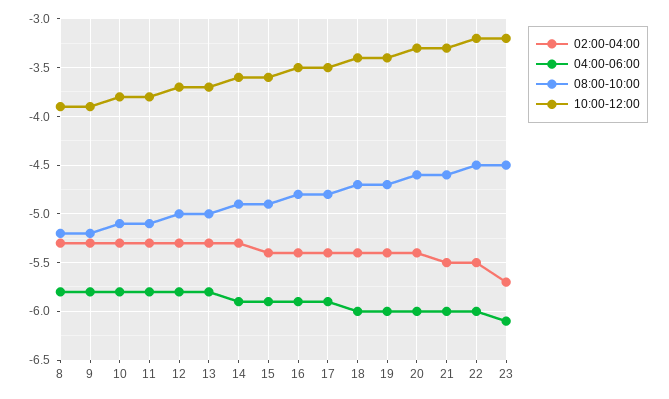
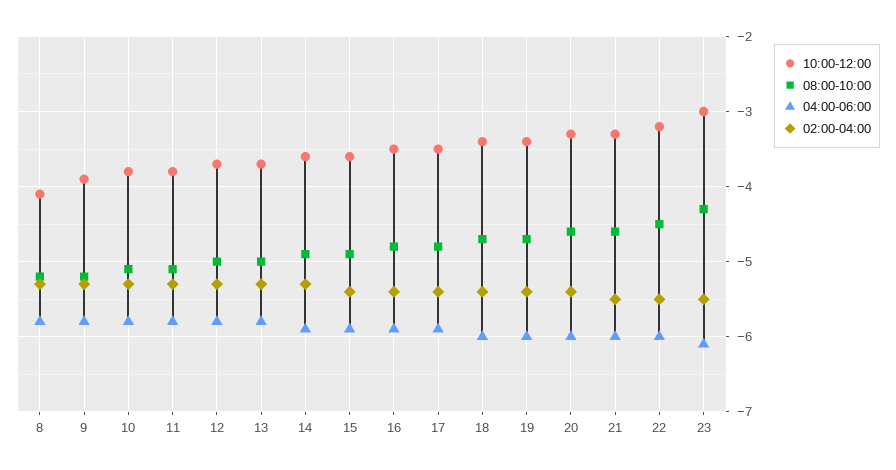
  {
    "02:00-04:00": {
      "8": -5.3,
      "9": -5.3,
      "10": -5.3,
      "11": -5.3,
      "12": -5.3,
      "13": -5.3,
      "14": -5.3,
      "15": -5.4,
      "16": -5.4,
      "17": -5.4,
      "18": -5.4,
      "19": -5.4,
      "20": -5.4,
      "21": -5.5,
      "22": -5.5,
-     "23": -5.7
+     "23": -5.5
    },
    "04:00-06:00": {
      "8": -5.8,
      "9": -5.8,
      "10": -5.8,
      "11": -5.8,
      "12": -5.8,
      "13": -5.8,
      "14": -5.9,
      "15": -5.9,
      "16": -5.9,
      "17": -5.9,
      "18": -6,
      "19": -6,
      "20": -6,
      "21": -6,
      "22": -6,
      "23": -6.1
    },
    "08:00-10:00": {
      "8": -5.2,
      "9": -5.2,
      "10": -5.1,
      "11": -5.1,
      "12": -5,
      "13": -5,
      "14": -4.9,
      "15": -4.9,
      "16": -4.8,
      "17": -4.8,
      "18": -4.7,
      "19": -4.7,
      "20": -4.6,
      "21": -4.6,
      "22": -4.5,
-     "23": -4.5
+     "23": -4.3
    },
    "10:00-12:00": {
-     "8": -3.9,
+     "8": -4.1,
      "9": -3.9,
      "10": -3.8,
      "11": -3.8,
      "12": -3.7,
      "13": -3.7,
      "14": -3.6,
      "15": -3.6,
      "16": -3.5,
      "17": -3.5,
      "18": -3.4,
      "19": -3.4,
      "20": -3.3,
      "21": -3.3,
      "22": -3.2,
-     "23": -3.2
+     "23": -3
    }
  }

